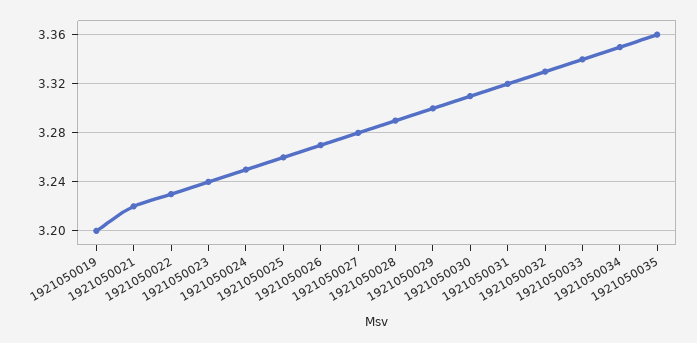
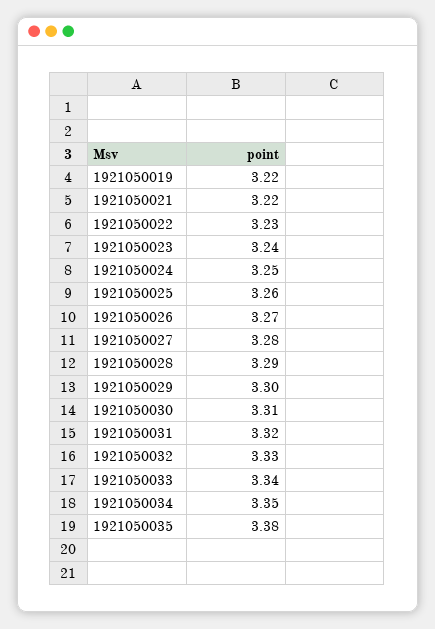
  {
-   "1921050019": 3.2,
+   "1921050019": 3.22,
    "1921050021": 3.22,
    "1921050022": 3.23,
    "1921050023": 3.24,
    "1921050024": 3.25,
    "1921050025": 3.26,
    "1921050026": 3.27,
    "1921050027": 3.28,
    "1921050028": 3.29,
    "1921050029": 3.3,
    "1921050030": 3.31,
    "1921050031": 3.32,
    "1921050032": 3.33,
    "1921050033": 3.34,
    "1921050034": 3.35,
-   "1921050035": 3.36
+   "1921050035": 3.38
  }

